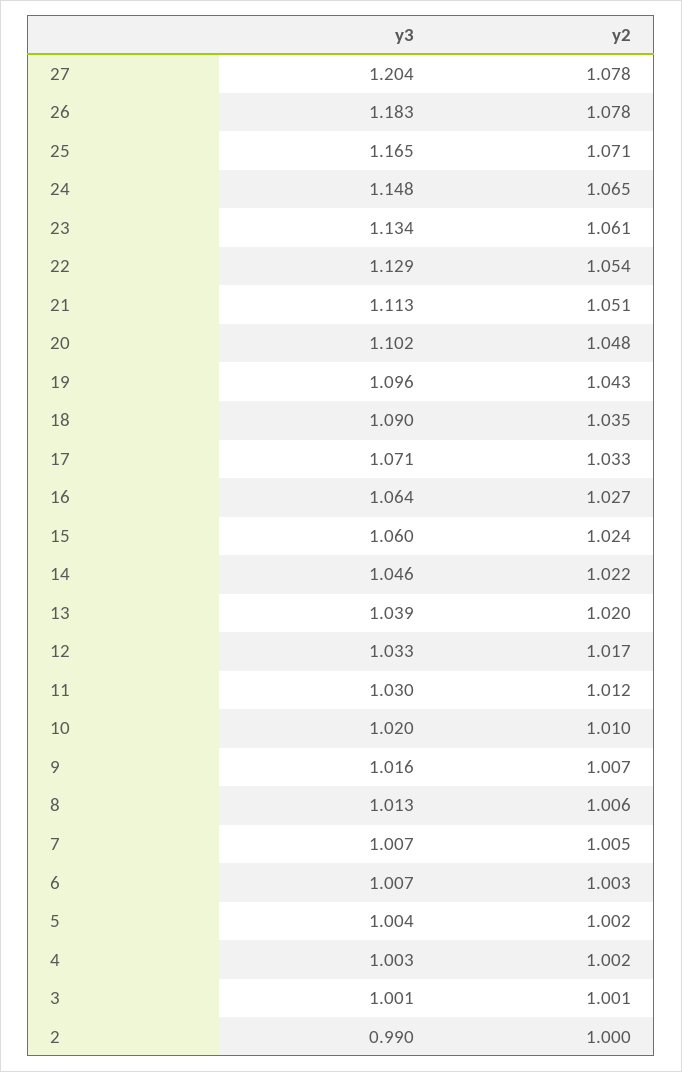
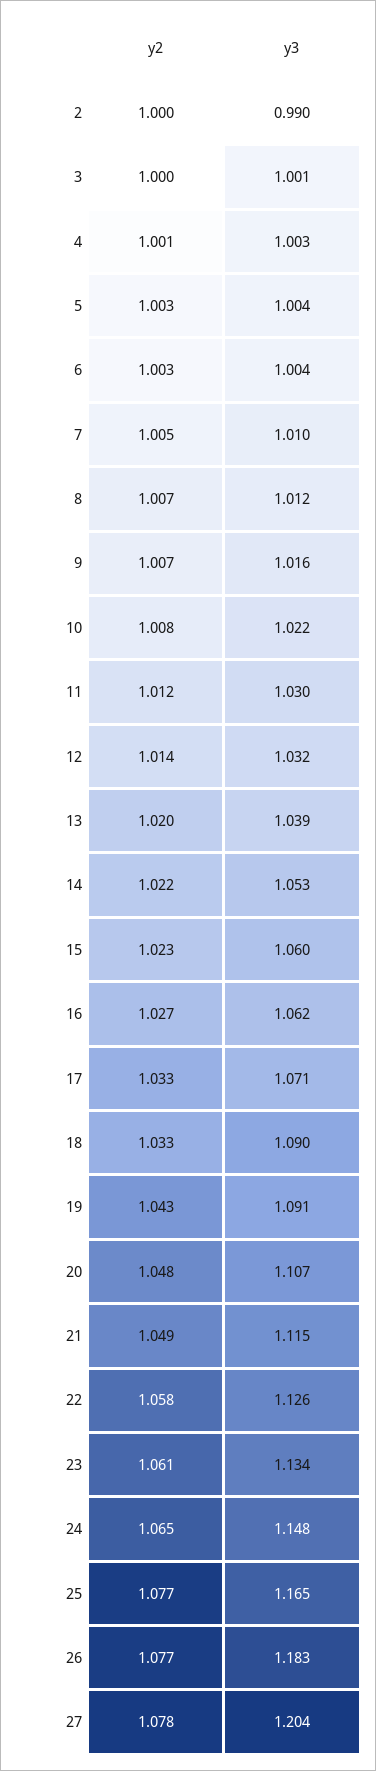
  {
    "y3": {
      "27": 1.204,
      "26": 1.183,
      "25": 1.165,
      "24": 1.148,
      "23": 1.134,
-     "22": 1.129,
+     "22": 1.126,
-     "21": 1.113,
+     "21": 1.115,
-     "20": 1.102,
+     "20": 1.107,
-     "19": 1.096,
+     "19": 1.091,
      "18": 1.09,
      "17": 1.071,
-     "16": 1.064,
+     "16": 1.062,
      "15": 1.06,
-     "14": 1.046,
+     "14": 1.053,
      "13": 1.039,
-     "12": 1.033,
+     "12": 1.032,
      "11": 1.03,
-     "10": 1.02,
+     "10": 1.022,
      "9": 1.016,
-     "8": 1.013,
+     "8": 1.012,
-     "7": 1.007,
+     "7": 1.01,
-     "6": 1.007,
+     "6": 1.004,
      "5": 1.004,
      "4": 1.003,
      "3": 1.001,
      "2": 0.99
    },
    "y2": {
      "27": 1.078,
-     "26": 1.078,
+     "26": 1.077,
-     "25": 1.071,
+     "25": 1.077,
      "24": 1.065,
      "23": 1.061,
-     "22": 1.054,
+     "22": 1.058,
-     "21": 1.051,
+     "21": 1.049,
      "20": 1.048,
      "19": 1.043,
-     "18": 1.035,
+     "18": 1.033,
      "17": 1.033,
      "16": 1.027,
-     "15": 1.024,
+     "15": 1.023,
      "14": 1.022,
      "13": 1.02,
-     "12": 1.017,
+     "12": 1.014,
      "11": 1.012,
-     "10": 1.01,
+     "10": 1.008,
      "9": 1.007,
-     "8": 1.006,
+     "8": 1.007,
      "7": 1.005,
      "6": 1.003,
-     "5": 1.002,
+     "5": 1.003,
-     "4": 1.002,
+     "4": 1.001,
-     "3": 1.001,
+     "3": 1,
      "2": 1
    }
  }

